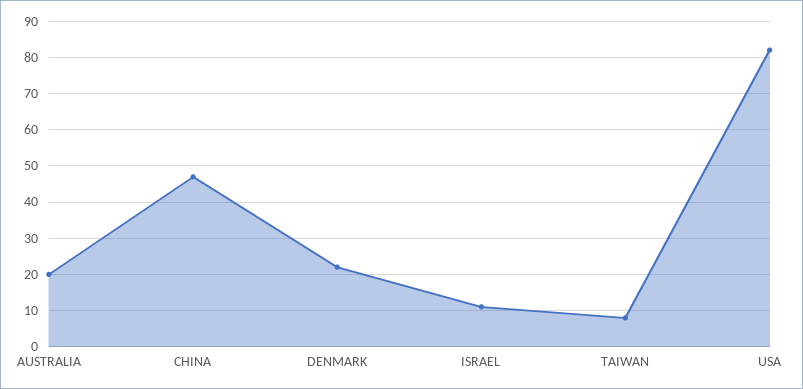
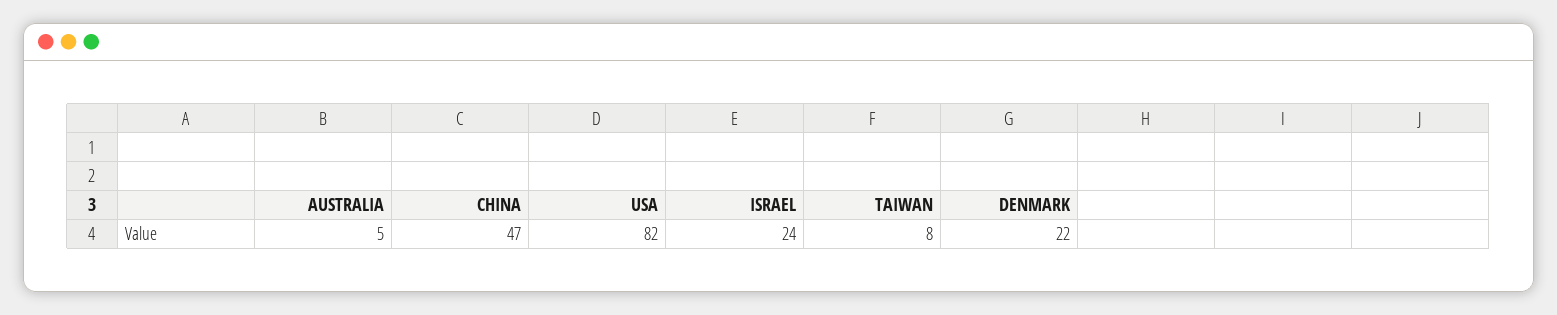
  {
-   "AUSTRALIA": 20,
+   "AUSTRALIA": 5,
    "CHINA": 47,
    "DENMARK": 22,
-   "ISRAEL": 10,
+   "ISRAEL": 24,
    "TAIWAN": 8,
    "USA": 82
  }

